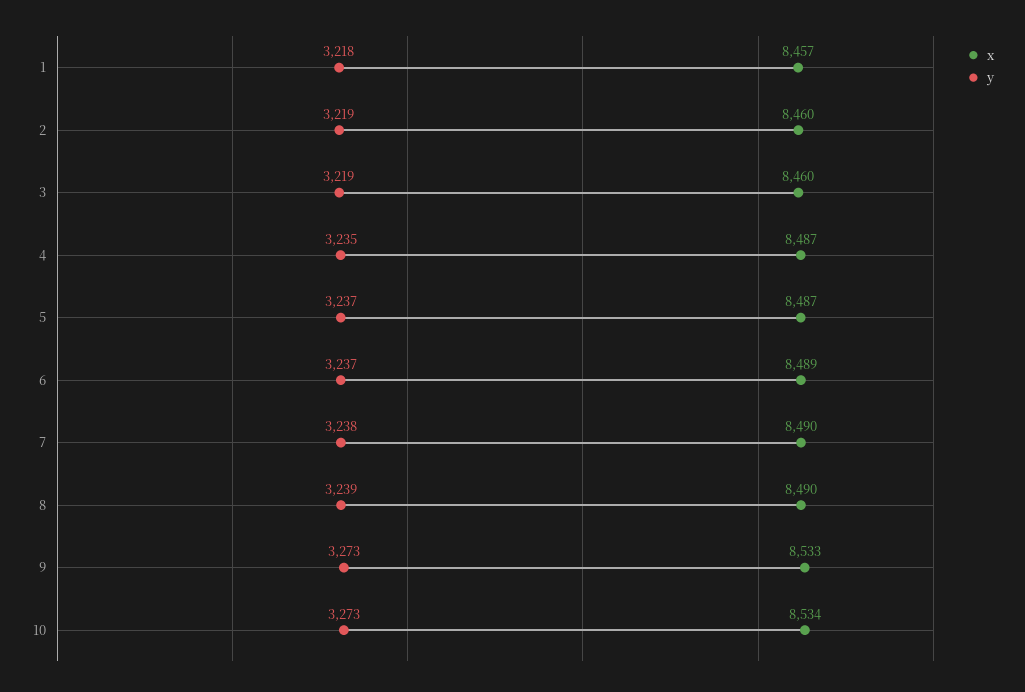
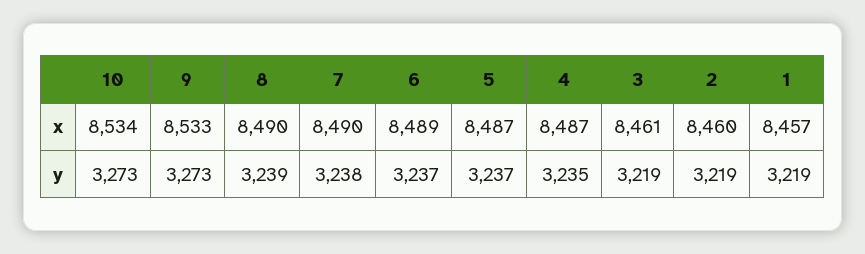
  {
    "x": {
      "1": 8457,
      "2": 8460,
-     "3": 8460,
+     "3": 8461,
      "4": 8487,
      "5": 8487,
      "6": 8489,
      "7": 8490,
      "8": 8490,
      "9": 8533,
      "10": 8534
    },
    "y": {
-     "1": 3218,
+     "1": 3219,
      "2": 3219,
      "3": 3219,
      "4": 3235,
      "5": 3237,
      "6": 3237,
      "7": 3238,
      "8": 3239,
      "9": 3273,
      "10": 3273
    }
  }

